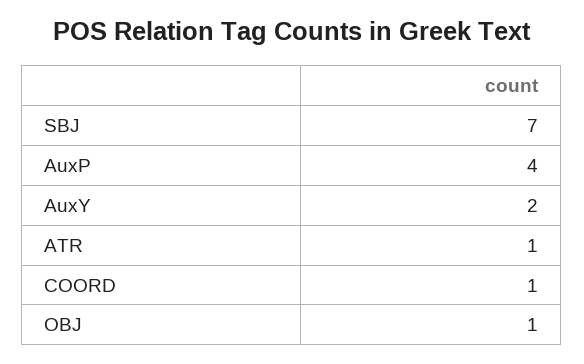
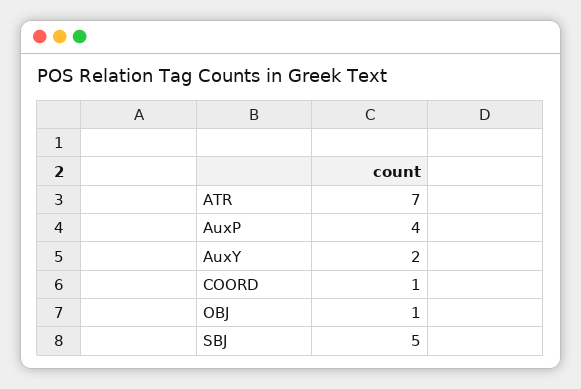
  {
-   "SBJ": 7,
+   "SBJ": 5,
    "AuxP": 4,
    "AuxY": 2,
-   "ATR": 1,
+   "ATR": 7,
    "COORD": 1,
    "OBJ": 1
  }

